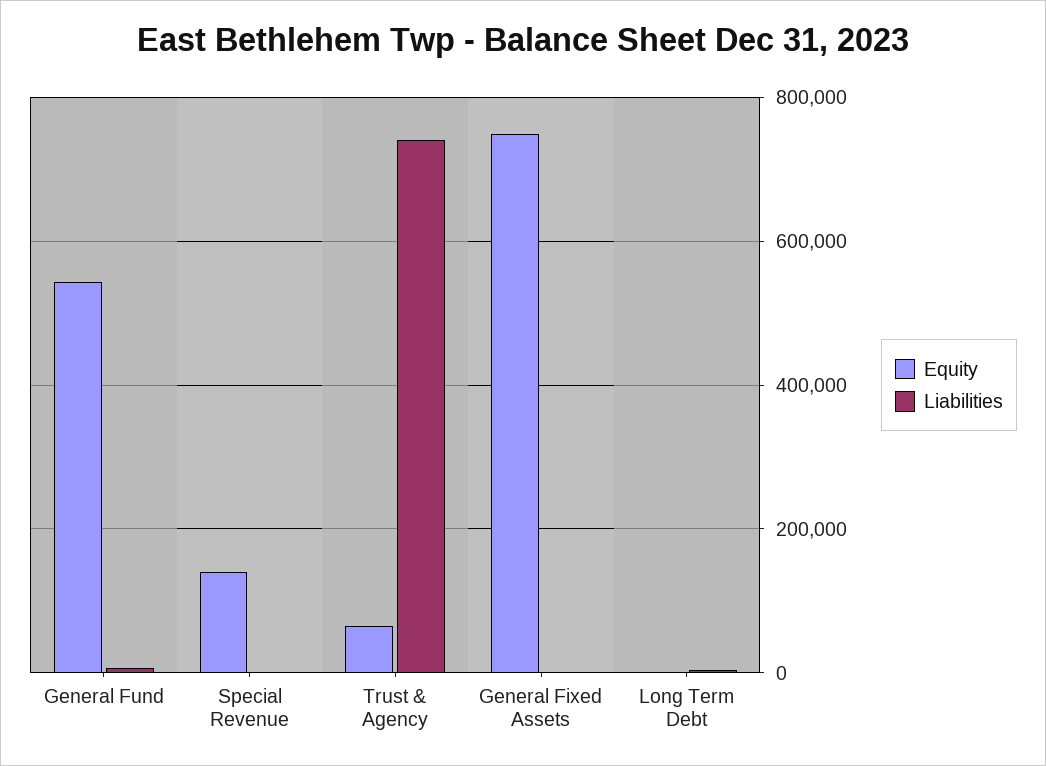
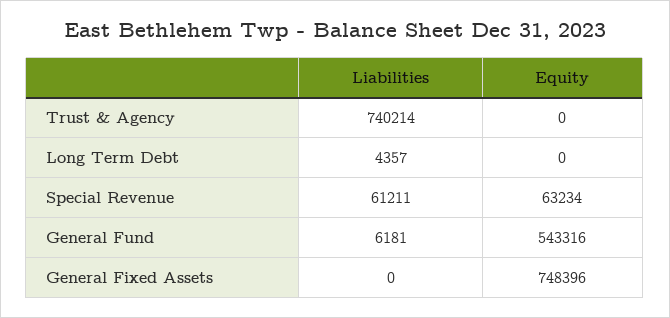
  {
    "Equity": {
      "General Fund": 543316,
-     "Special Revenue": 140000,
+     "Special Revenue": 63234,
-     "Trust & Agency": 60000,
+     "Trust & Agency": 0,
      "General Fixed Assets": 748396,
      "Long Term Debt": 0
    },
    "Liabilities": {
      "General Fund": 6181,
-     "Special Revenue": 0,
+     "Special Revenue": 61211,
      "Trust & Agency": 740214,
      "General Fixed Assets": 0,
      "Long Term Debt": 4357
    }
  }

